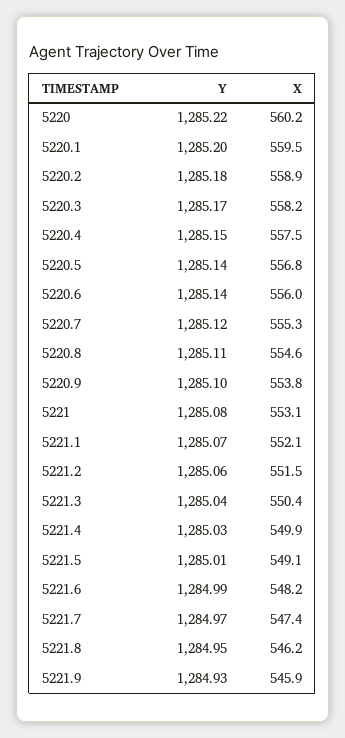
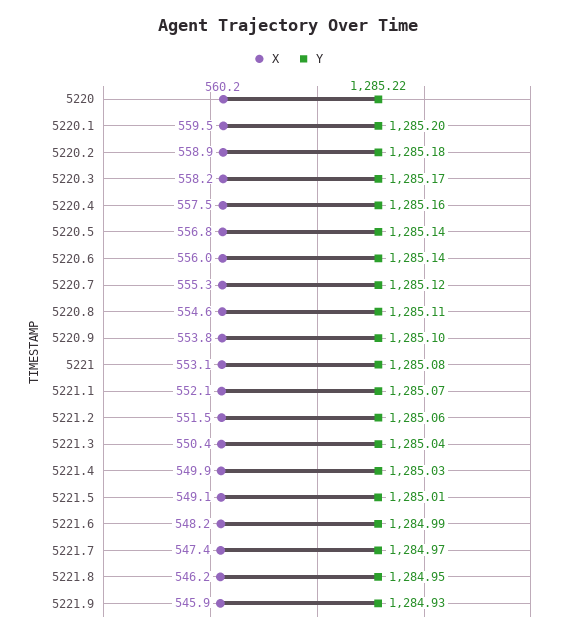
  {
    "Y": {
      "5220": 1285.22,
      "5220.1": 1285.2,
      "5220.2": 1285.18,
      "5220.3": 1285.17,
-     "5220.4": 1285.15,
+     "5220.4": 1285.16,
      "5220.5": 1285.14,
      "5220.6": 1285.14,
      "5220.7": 1285.12,
      "5220.8": 1285.11,
      "5220.9": 1285.1,
      "5221": 1285.08,
      "5221.1": 1285.07,
      "5221.2": 1285.06,
      "5221.3": 1285.04,
      "5221.4": 1285.03,
      "5221.5": 1285.01,
      "5221.6": 1284.99,
      "5221.7": 1284.97,
      "5221.8": 1284.95,
      "5221.9": 1284.93
    },
    "X": {
      "5220": 560.2,
      "5220.1": 559.5,
      "5220.2": 558.9,
      "5220.3": 558.2,
      "5220.4": 557.5,
      "5220.5": 556.8,
      "5220.6": 556,
      "5220.7": 555.3,
      "5220.8": 554.6,
      "5220.9": 553.8,
      "5221": 553.1,
      "5221.1": 552.1,
      "5221.2": 551.5,
      "5221.3": 550.4,
      "5221.4": 549.9,
      "5221.5": 549.1,
      "5221.6": 548.2,
      "5221.7": 547.4,
      "5221.8": 546.2,
      "5221.9": 545.9
    }
  }

